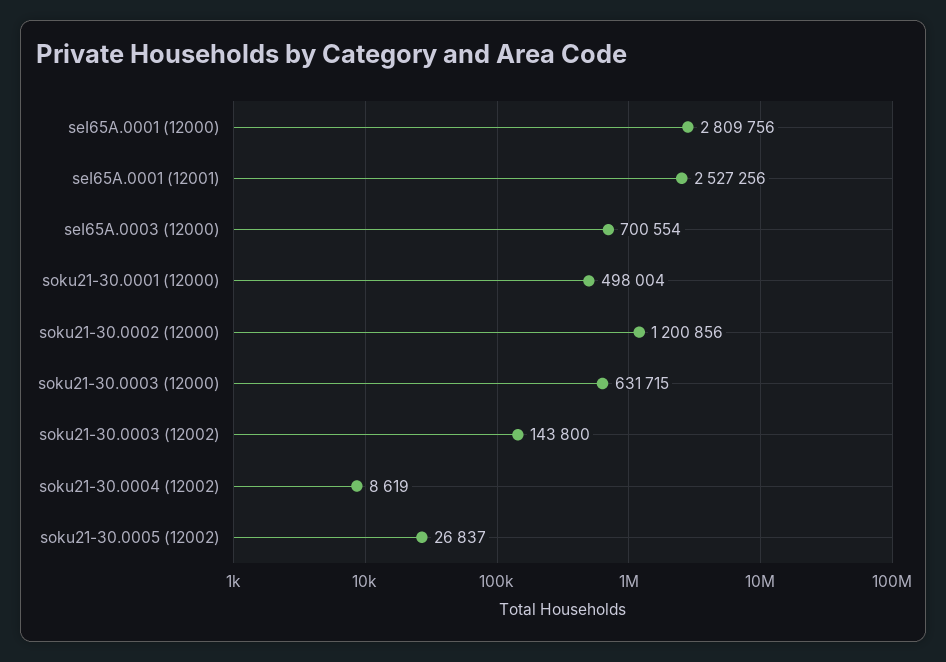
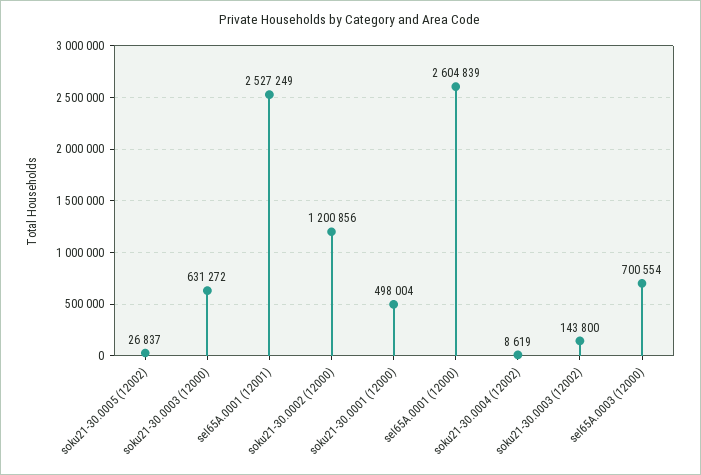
  {
-   "seI65A.0001 (12000)": 2809756,
+   "seI65A.0001 (12000)": 2604839,
-   "seI65A.0001 (12001)": 2527256,
+   "seI65A.0001 (12001)": 2527249,
    "seI65A.0003 (12000)": 700554,
    "soku21-30.0001 (12000)": 498004,
    "soku21-30.0002 (12000)": 1200856,
-   "soku21-30.0003 (12000)": 631715,
+   "soku21-30.0003 (12000)": 631272,
    "soku21-30.0003 (12002)": 143800,
    "soku21-30.0004 (12002)": 8619,
    "soku21-30.0005 (12002)": 26837
  }

